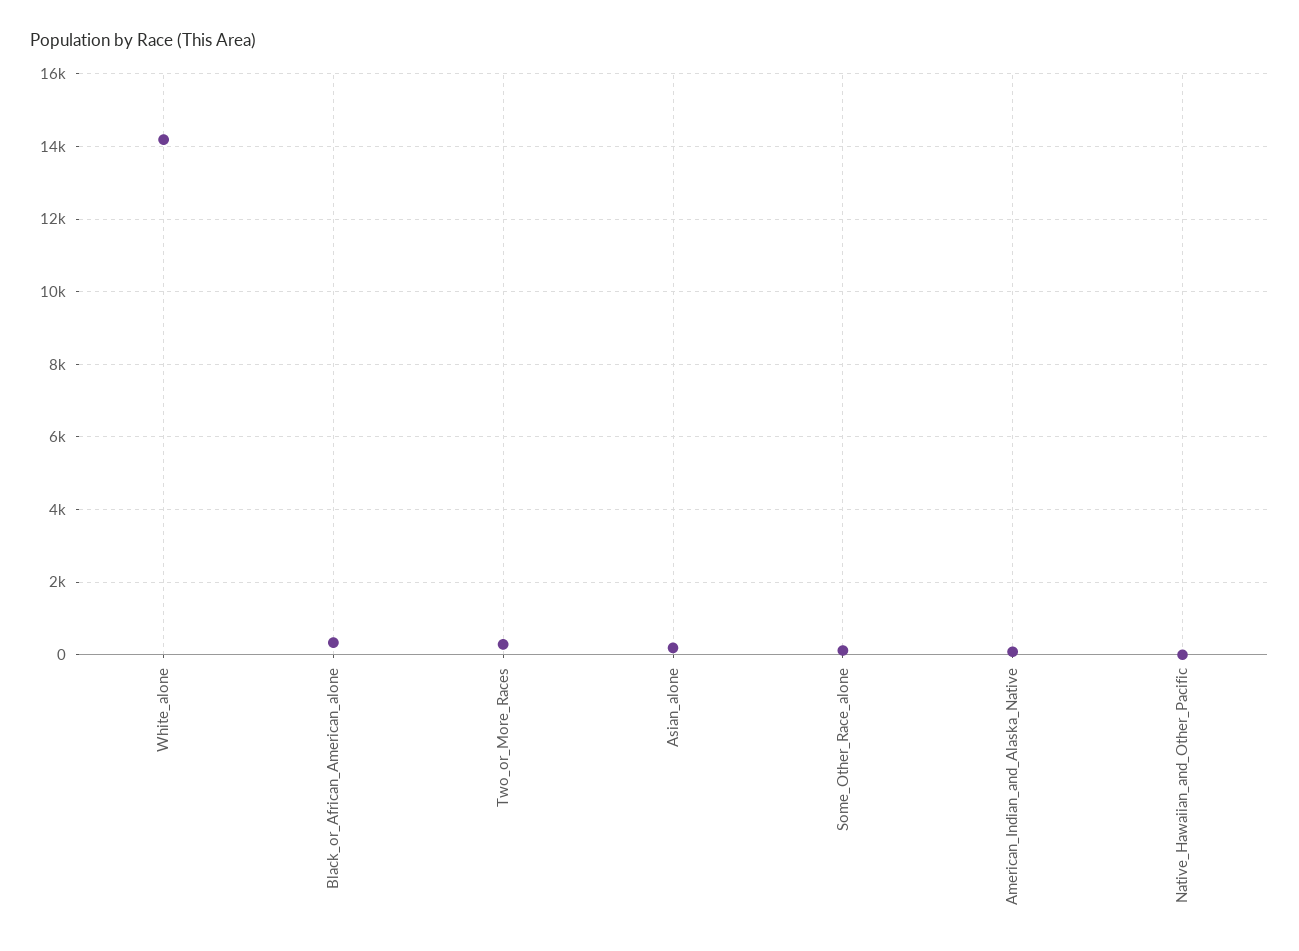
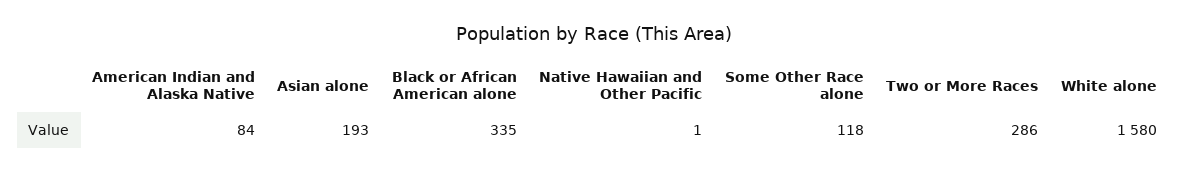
  {
-   "White_alone": 14200,
+   "White_alone": 1580,
    "Black_or_African_American_alone": 335,
    "Two_or_More_Races": 286,
    "Asian_alone": 193,
    "Some_Other_Race_alone": 118,
    "American_Indian_and_Alaska_Native": 84,
    "Native_Hawaiian_and_Other_Pacific": 1
  }

